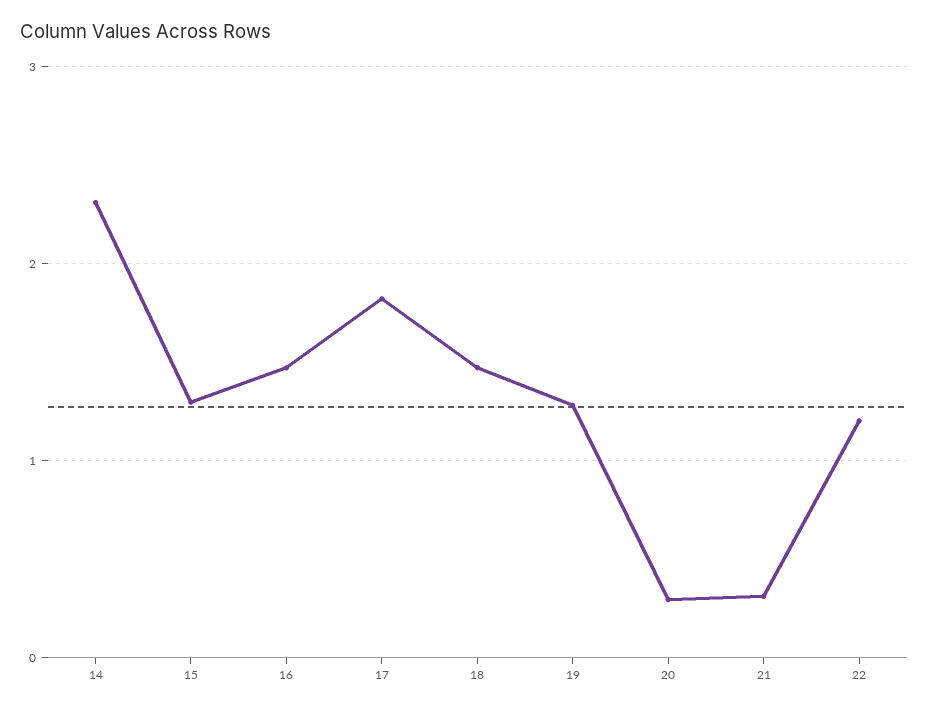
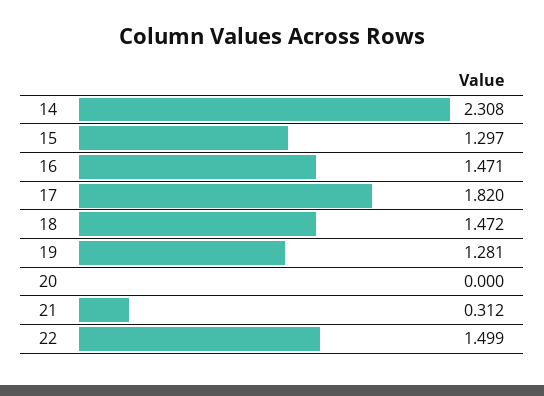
  {
    "14": 2.308,
    "15": 1.297,
    "16": 1.471,
    "17": 1.82,
    "18": 1.472,
    "19": 1.281,
-   "20": 0.3,
+   "20": 0,
    "21": 0.312,
-   "22": 1.2
+   "22": 1.499
  }

